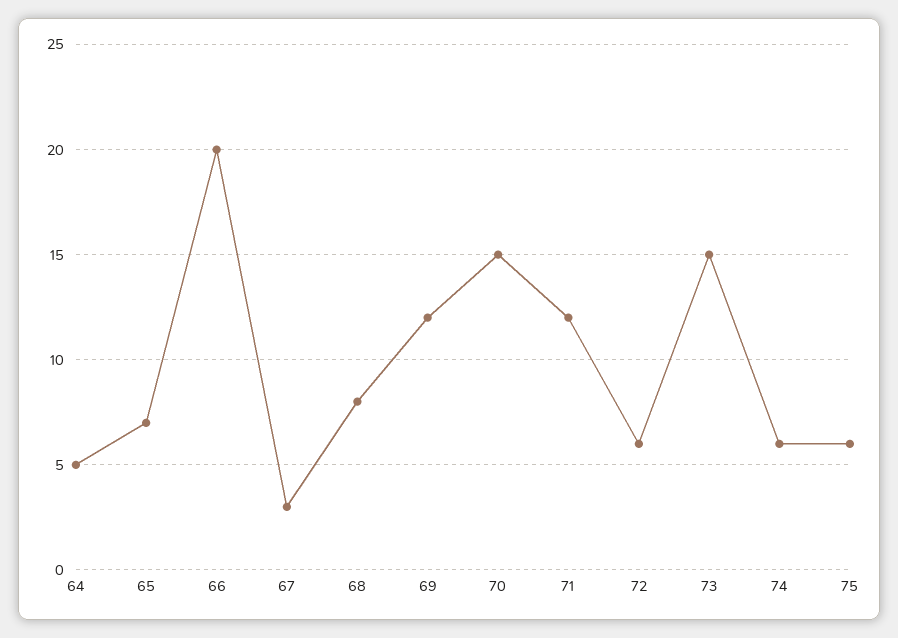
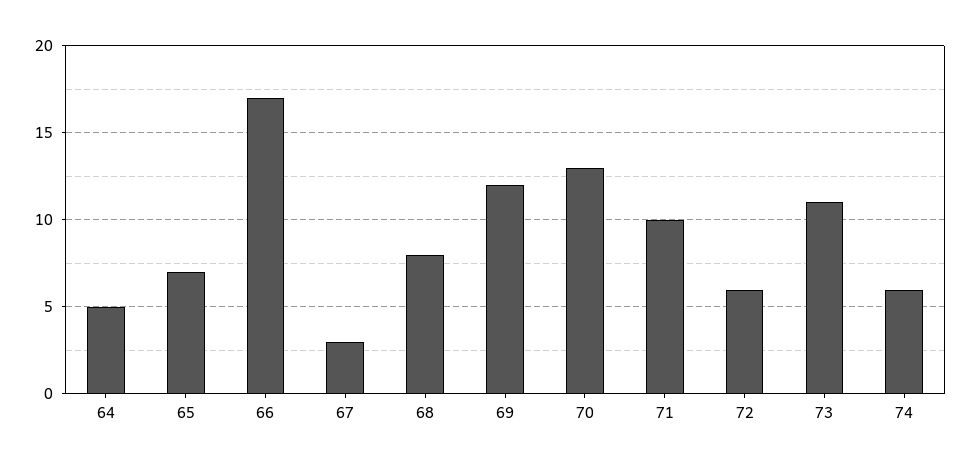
  {
    "64": 5,
    "65": 7,
-   "66": 20,
+   "66": 17,
    "67": 3,
    "68": 8,
    "69": 12,
-   "70": 15,
+   "70": 13,
-   "71": 12,
+   "71": 10,
    "72": 6,
-   "73": 15,
+   "73": 11,
-   "74": 6,
+   "74": 6
-   "75": 6
  }

